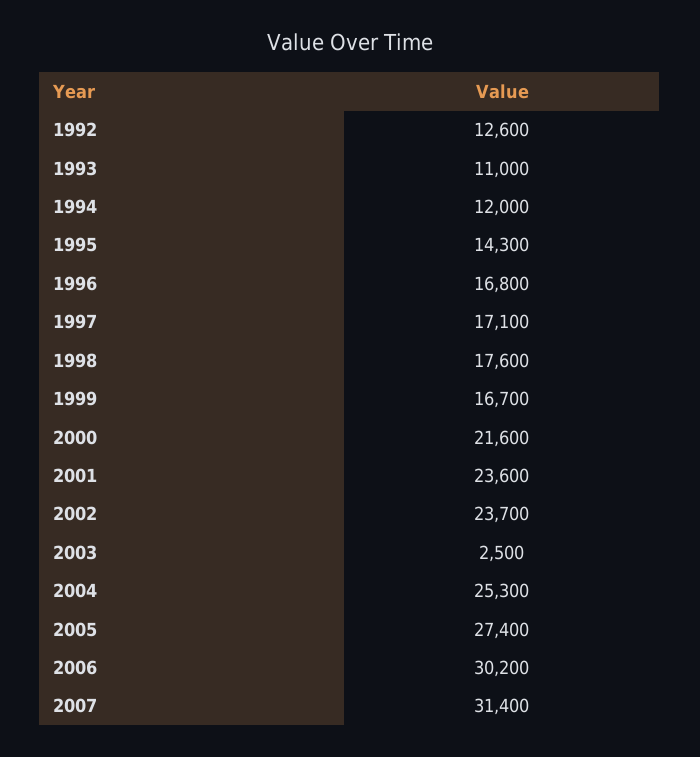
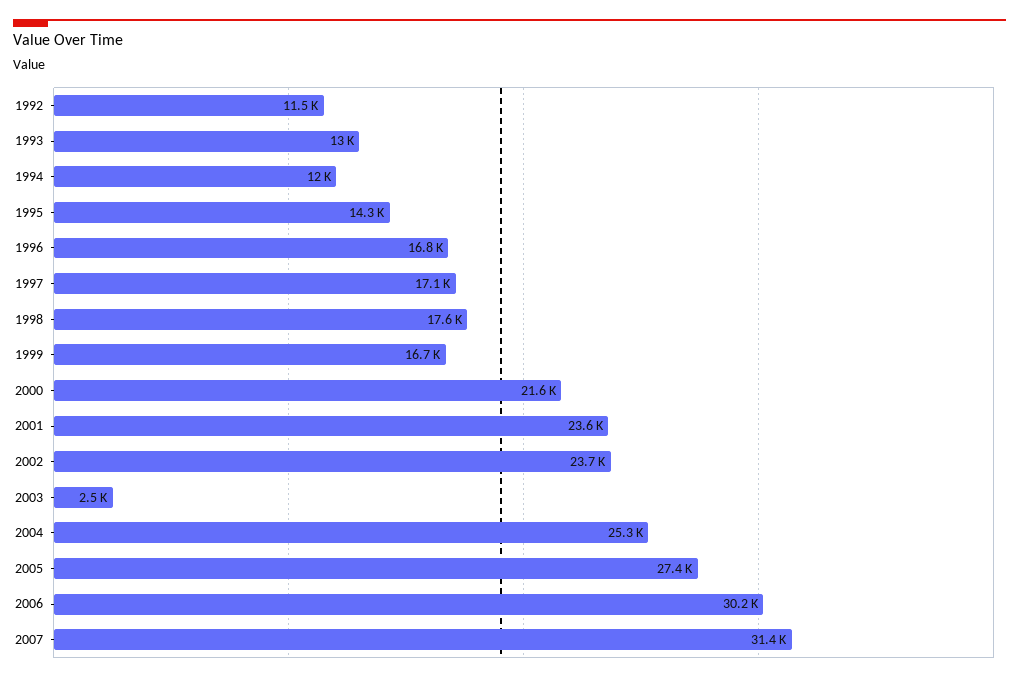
  {
-   "1992": 12600,
+   "1992": 11500,
-   "1993": 11000,
+   "1993": 13000,
    "1994": 12000,
    "1995": 14300,
    "1996": 16800,
    "1997": 17100,
    "1998": 17600,
    "1999": 16700,
    "2000": 21600,
    "2001": 23600,
    "2002": 23700,
    "2003": 2500,
    "2004": 25300,
    "2005": 27400,
    "2006": 30200,
    "2007": 31400
  }

